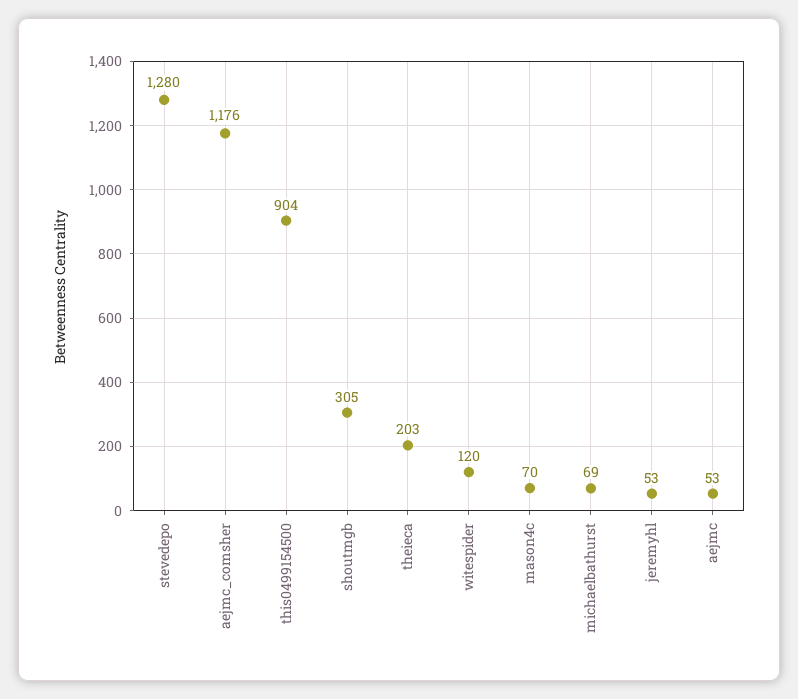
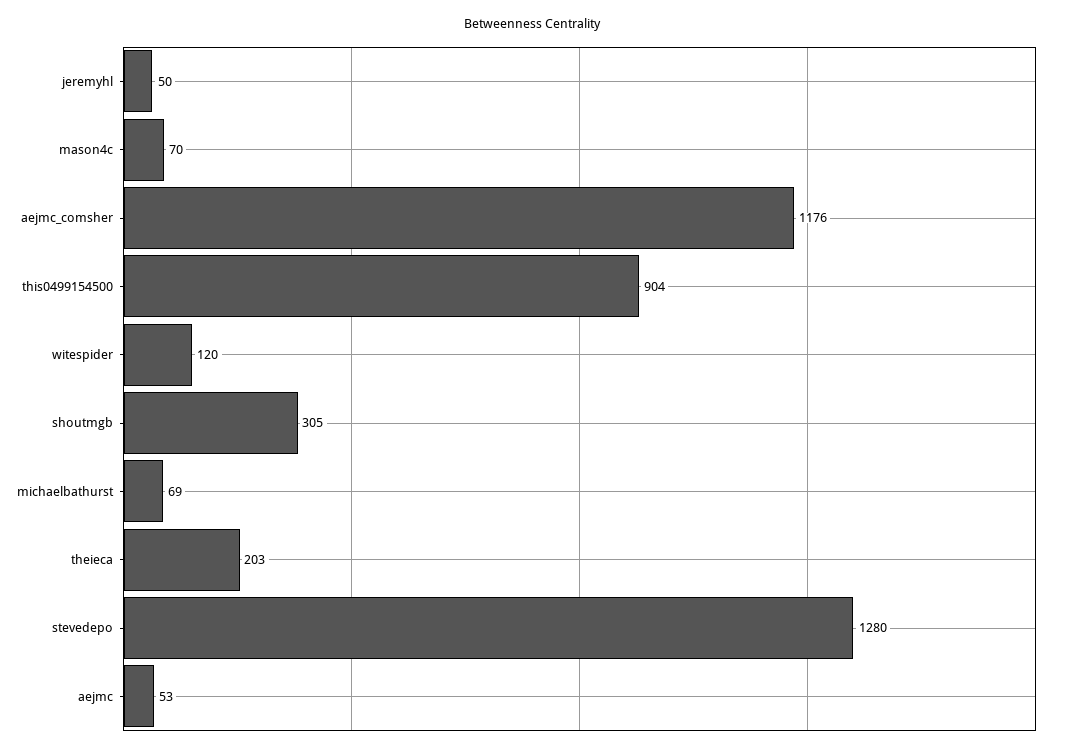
  {
    "stevedepo": 1280,
    "aejmc_comsher": 1176,
    "this0499154500": 904,
    "shoutmgb": 305,
    "theieca": 203,
    "witespider": 120,
    "mason4c": 70,
    "michaelbathurst": 69,
-   "jeremyhl": 53,
+   "jeremyhl": 50,
    "aejmc": 53
  }

